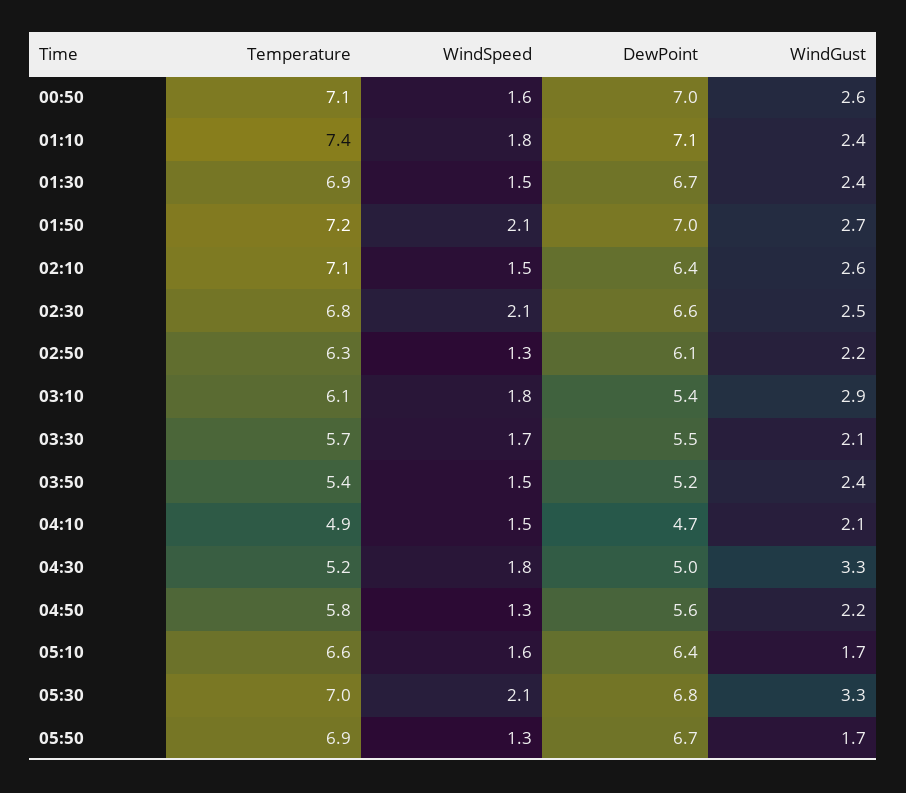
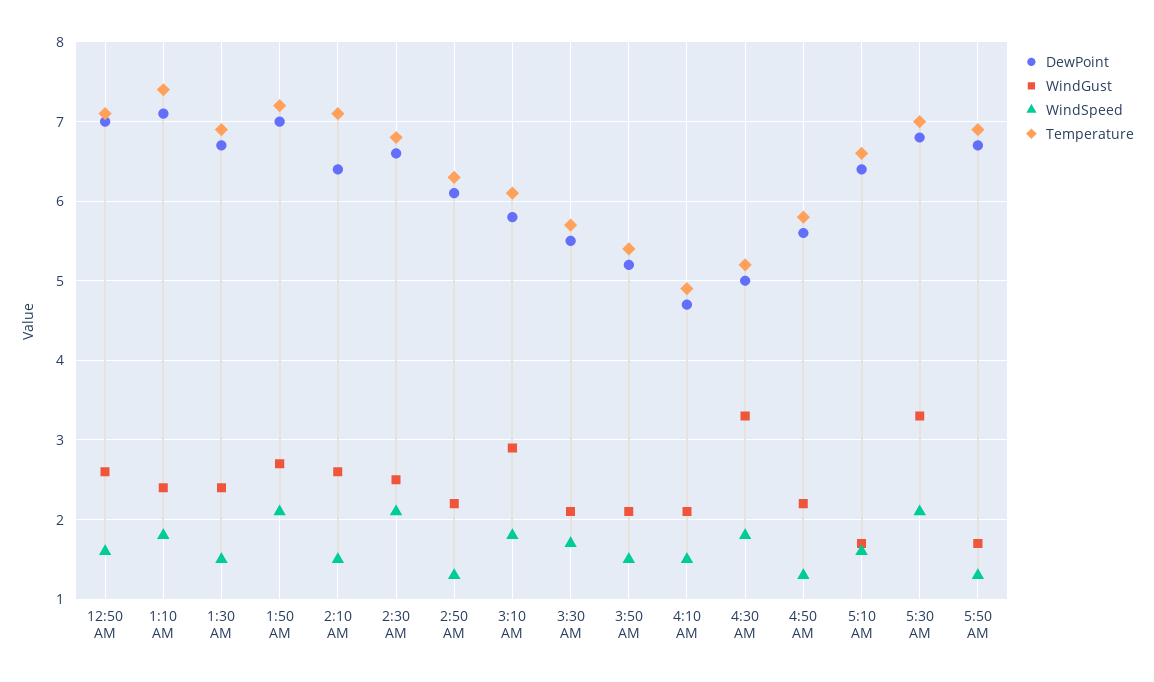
  {
    "Temperature": {
      "00:50": 7.1,
      "01:10": 7.4,
      "01:30": 6.9,
      "01:50": 7.2,
      "02:10": 7.1,
      "02:30": 6.8,
      "02:50": 6.3,
      "03:10": 6.1,
      "03:30": 5.7,
      "03:50": 5.4,
      "04:10": 4.9,
      "04:30": 5.2,
      "04:50": 5.8,
      "05:10": 6.6,
      "05:30": 7,
      "05:50": 6.9
    },
    "WindSpeed": {
      "00:50": 1.6,
      "01:10": 1.8,
      "01:30": 1.5,
      "01:50": 2.1,
      "02:10": 1.5,
      "02:30": 2.1,
      "02:50": 1.3,
      "03:10": 1.8,
      "03:30": 1.7,
      "03:50": 1.5,
      "04:10": 1.5,
      "04:30": 1.8,
      "04:50": 1.3,
      "05:10": 1.6,
      "05:30": 2.1,
      "05:50": 1.3
    },
    "DewPoint": {
      "00:50": 7,
      "01:10": 7.1,
      "01:30": 6.7,
      "01:50": 7,
      "02:10": 6.4,
      "02:30": 6.6,
      "02:50": 6.1,
-     "03:10": 5.4,
+     "03:10": 5.8,
      "03:30": 5.5,
      "03:50": 5.2,
      "04:10": 4.7,
      "04:30": 5,
      "04:50": 5.6,
      "05:10": 6.4,
      "05:30": 6.8,
      "05:50": 6.7
    },
    "WindGust": {
      "00:50": 2.6,
      "01:10": 2.4,
      "01:30": 2.4,
      "01:50": 2.7,
      "02:10": 2.6,
      "02:30": 2.5,
      "02:50": 2.2,
      "03:10": 2.9,
      "03:30": 2.1,
-     "03:50": 2.4,
+     "03:50": 2.1,
      "04:10": 2.1,
      "04:30": 3.3,
      "04:50": 2.2,
      "05:10": 1.7,
      "05:30": 3.3,
      "05:50": 1.7
    }
  }

